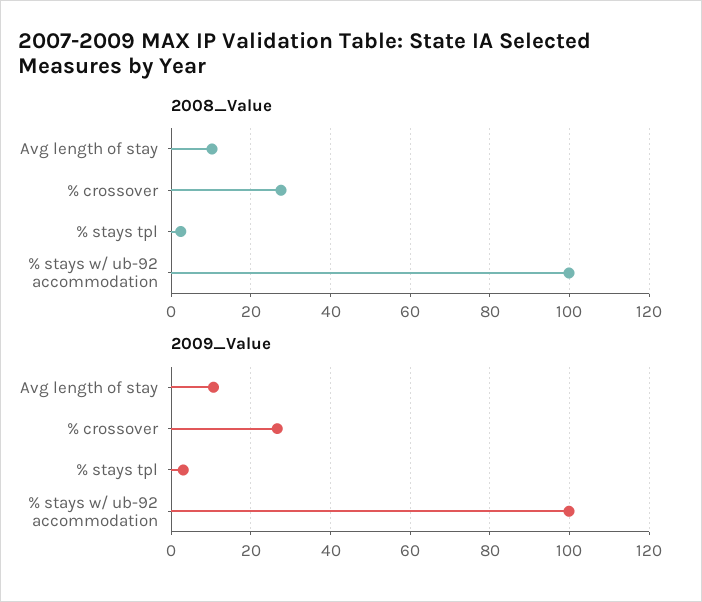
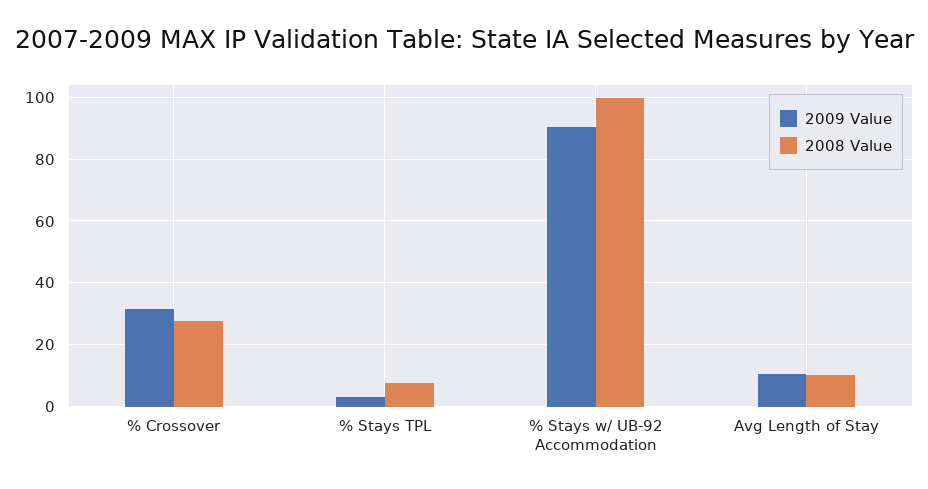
  {
    "2008_Value": {
      "Avg length of stay": 10,
      "% crossover": 28,
-     "% stays tpl": 2,
+     "% stays tpl": 8,
      "% stays w/ ub-92 accommodation": 100
    },
    "2009_Value": {
      "Avg length of stay": 10,
-     "% crossover": 26,
+     "% crossover": 32,
      "% stays tpl": 4,
-     "% stays w/ ub-92 accommodation": 100
+     "% stays w/ ub-92 accommodation": 90
    }
  }

